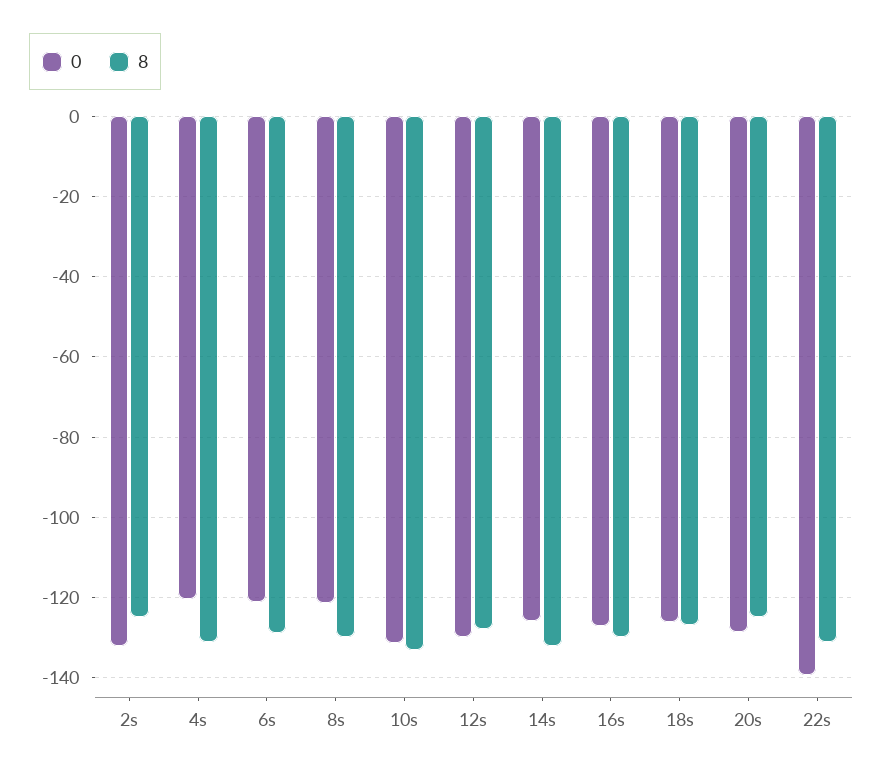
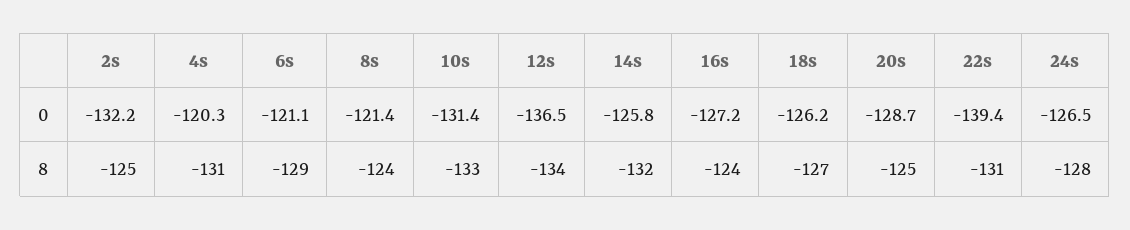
  {
    "0": {
      "2s": -132.2,
      "4s": -120.3,
      "6s": -121.1,
      "8s": -121.4,
      "10s": -131.4,
-     "12s": -130,
+     "12s": -136.5,
      "14s": -125.8,
      "16s": -127.2,
      "18s": -126.2,
      "20s": -128.7,
-     "22s": -139.4
+     "22s": -139.4,
+     "24s": -126.5
    },
    "8": {
      "2s": -125,
      "4s": -131,
      "6s": -129,
-     "8s": -130,
+     "8s": -124,
      "10s": -133,
-     "12s": -128,
+     "12s": -134,
      "14s": -132,
-     "16s": -130,
+     "16s": -124,
      "18s": -127,
      "20s": -125,
-     "22s": -131
+     "22s": -131,
+     "24s": -128
    }
  }

